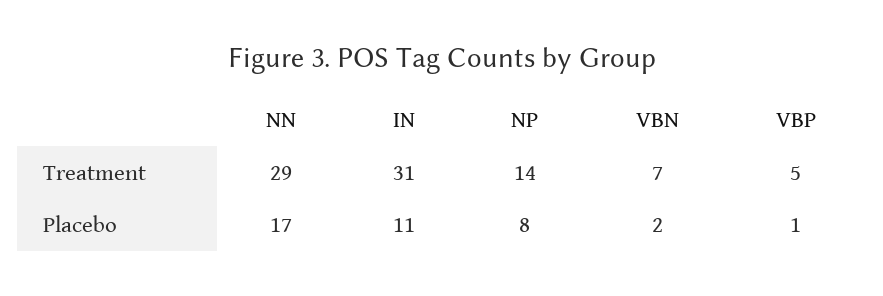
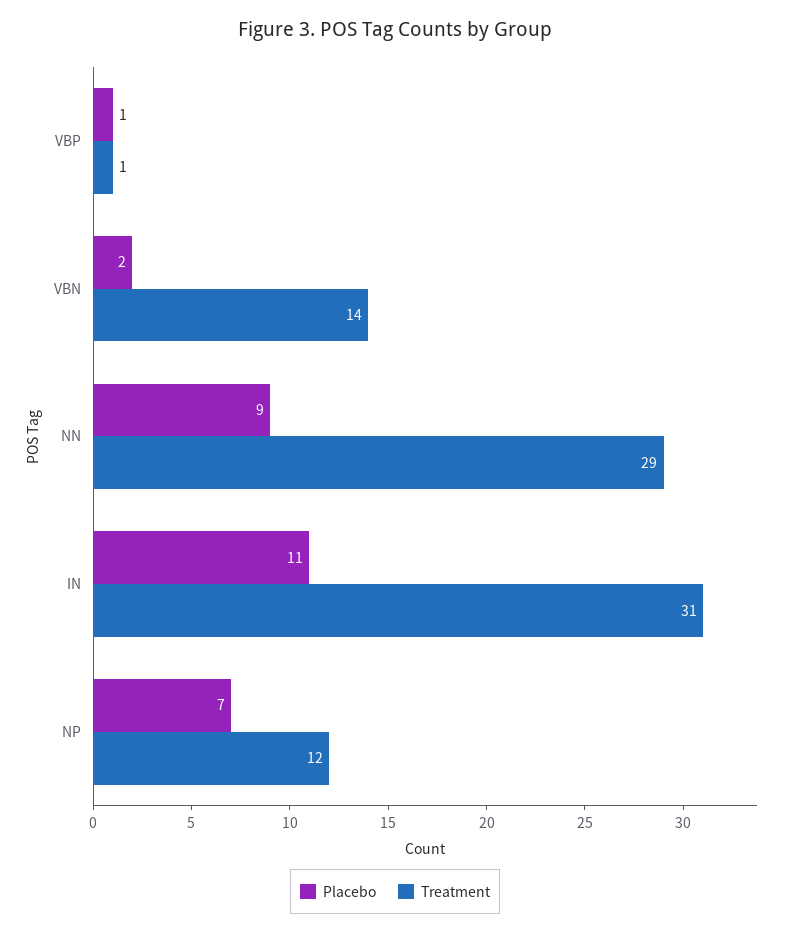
  {
    "Treatment": {
      "NN": 29,
      "IN": 31,
-     "NP": 14,
+     "NP": 12,
-     "VBN": 7,
+     "VBN": 14,
-     "VBP": 5
+     "VBP": 1
    },
    "Placebo": {
-     "NN": 17,
+     "NN": 9,
      "IN": 11,
-     "NP": 8,
+     "NP": 7,
      "VBN": 2,
      "VBP": 1
    }
  }

